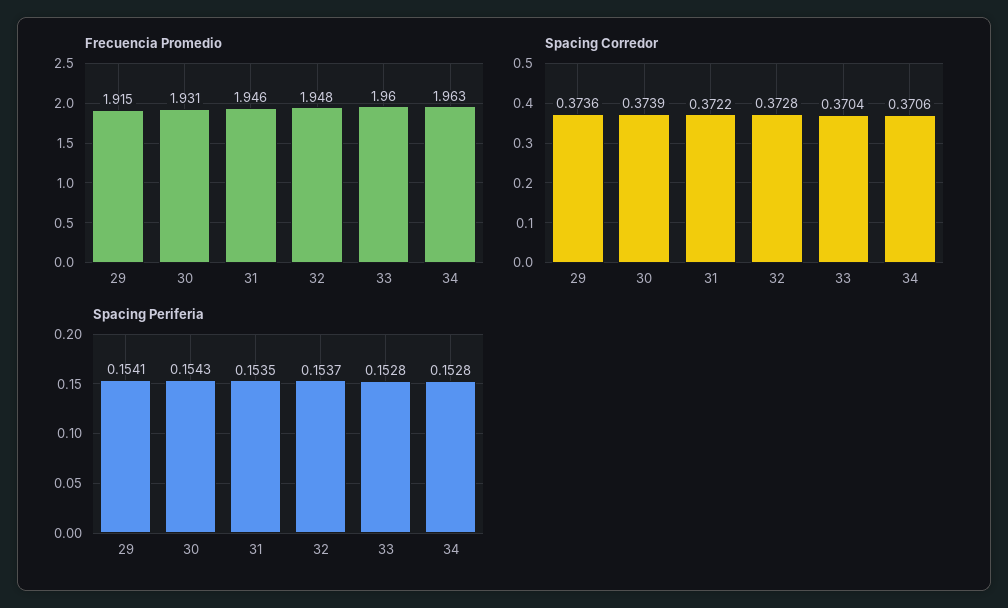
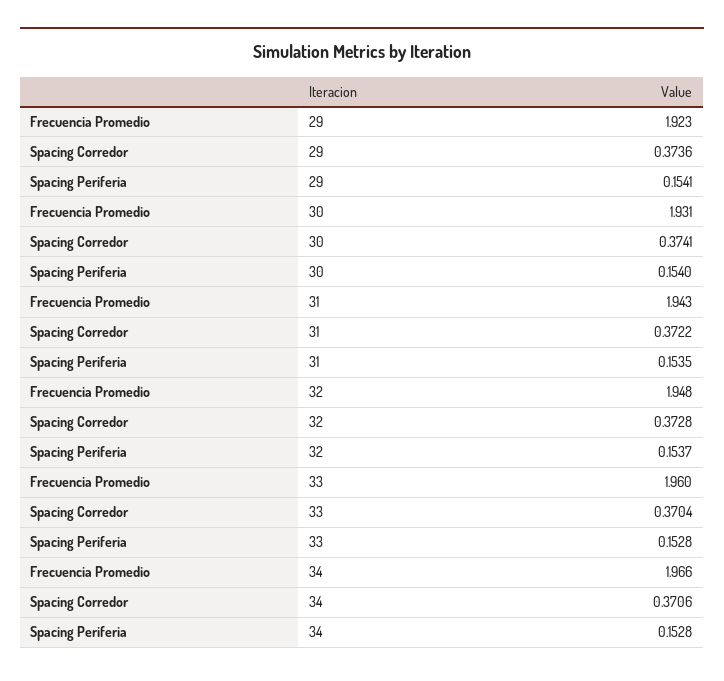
  {
    "Frecuencia Promedio": {
-     "29": 1.915,
+     "29": 1.923,
      "30": 1.931,
-     "31": 1.946,
+     "31": 1.943,
      "32": 1.948,
      "33": 1.96,
-     "34": 1.963
+     "34": 1.966
    },
    "Spacing Corredor": {
      "29": 0.3736,
-     "30": 0.3739,
+     "30": 0.3741,
      "31": 0.3722,
      "32": 0.3728,
      "33": 0.3704,
      "34": 0.3706
    },
    "Spacing Periferia": {
      "29": 0.1541,
-     "30": 0.1543,
+     "30": 0.154,
      "31": 0.1535,
      "32": 0.1537,
      "33": 0.1528,
      "34": 0.1528
    }
  }

